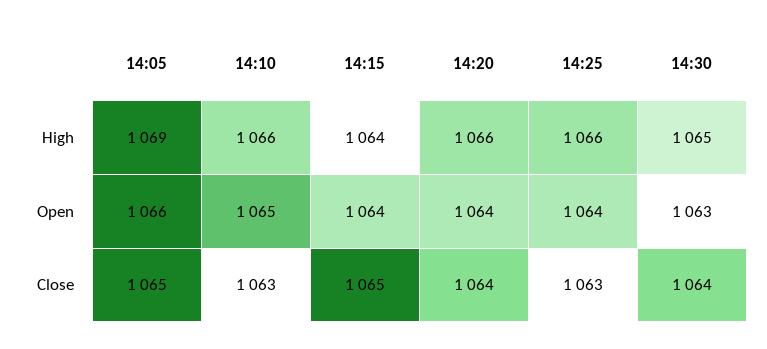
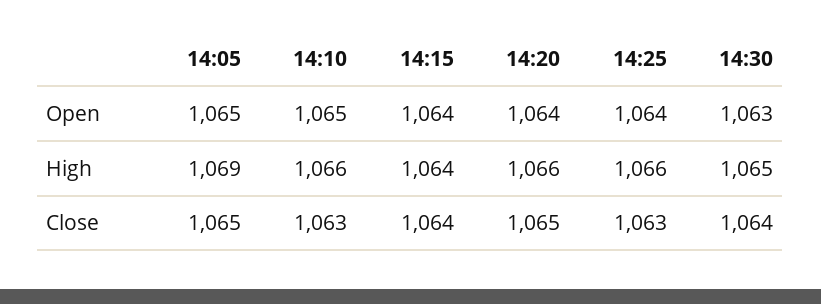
  {
    "14:05": {
      "High": 1069,
-     "Open": 1066,
+     "Open": 1065,
      "Close": 1065
    },
    "14:10": {
      "High": 1066,
      "Open": 1065,
      "Close": 1063
    },
    "14:15": {
      "High": 1064,
      "Open": 1064,
-     "Close": 1065
+     "Close": 1064
    },
    "14:20": {
      "High": 1066,
      "Open": 1064,
-     "Close": 1064
+     "Close": 1065
    },
    "14:25": {
      "High": 1066,
      "Open": 1064,
      "Close": 1063
    },
    "14:30": {
      "High": 1065,
      "Open": 1063,
      "Close": 1064
    }
  }

